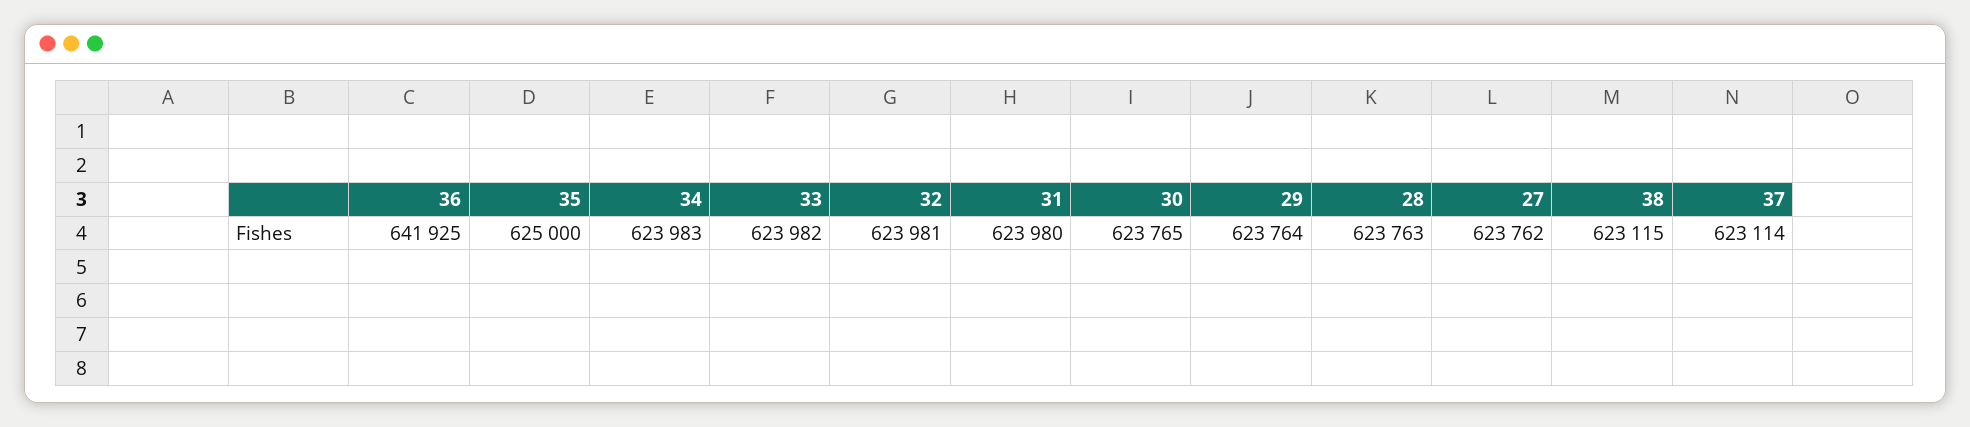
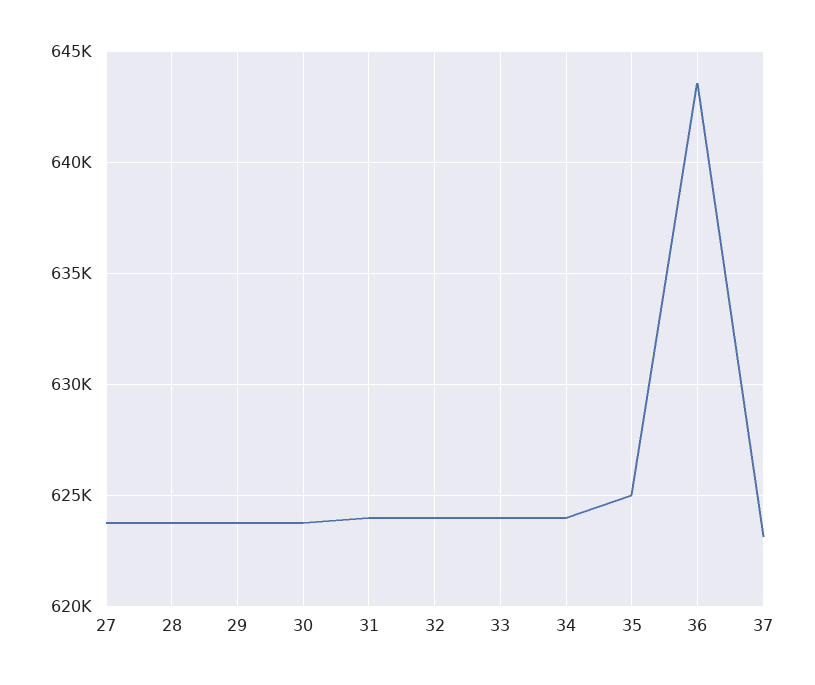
  {
-   "36": 641925,
+   "36": 643500,
    "35": 625000,
    "34": 623983,
    "33": 623982,
    "32": 623981,
    "31": 623980,
    "30": 623765,
    "29": 623764,
    "28": 623763,
    "27": 623762,
-   "38": 623115,
    "37": 623114
  }

